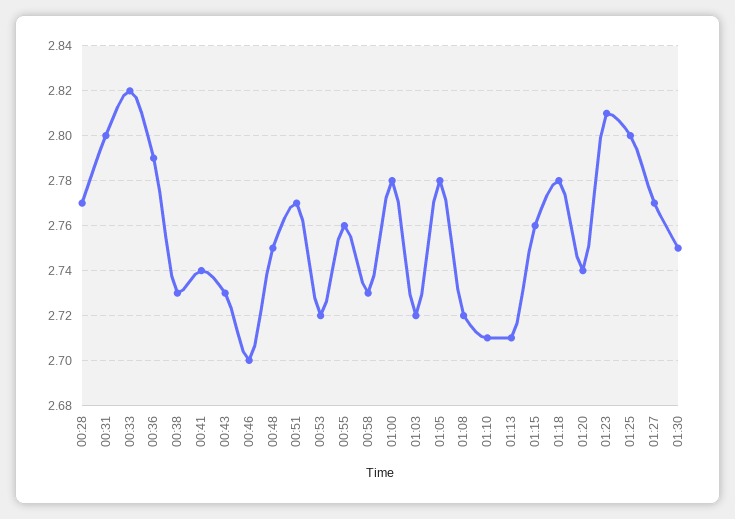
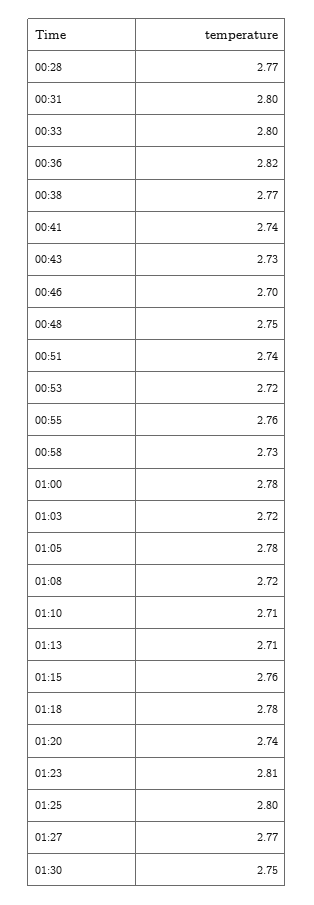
  {
    "00:28": 2.77,
    "00:31": 2.8,
-   "00:33": 2.82,
+   "00:33": 2.8,
-   "00:36": 2.79,
+   "00:36": 2.82,
-   "00:38": 2.73,
+   "00:38": 2.77,
    "00:41": 2.74,
    "00:43": 2.73,
    "00:46": 2.7,
    "00:48": 2.75,
-   "00:51": 2.77,
+   "00:51": 2.74,
    "00:53": 2.72,
    "00:55": 2.76,
    "00:58": 2.73,
    "01:00": 2.78,
    "01:03": 2.72,
    "01:05": 2.78,
    "01:08": 2.72,
    "01:10": 2.71,
    "01:13": 2.71,
    "01:15": 2.76,
    "01:18": 2.78,
    "01:20": 2.74,
    "01:23": 2.81,
    "01:25": 2.8,
    "01:27": 2.77,
    "01:30": 2.75
  }

